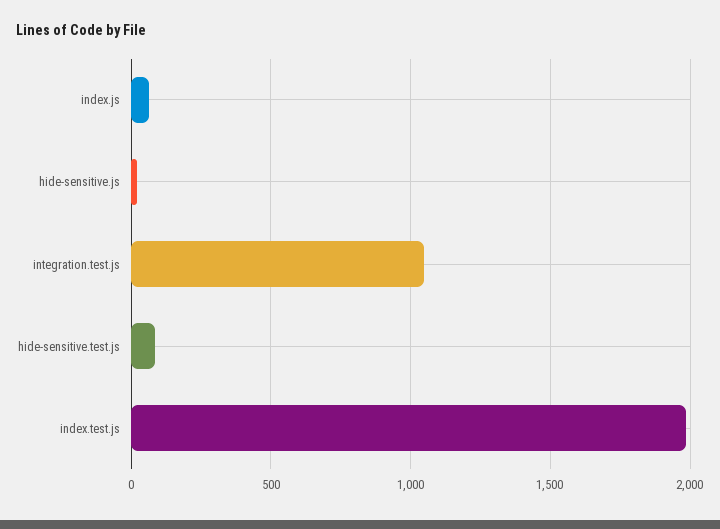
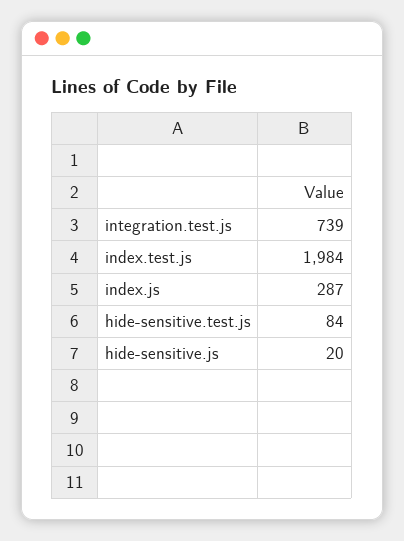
  {
-   "index.js": 50,
+   "index.js": 287,
    "hide-sensitive.js": 20,
-   "integration.test.js": 1050,
+   "integration.test.js": 739,
    "hide-sensitive.test.js": 84,
    "index.test.js": 1984
  }

